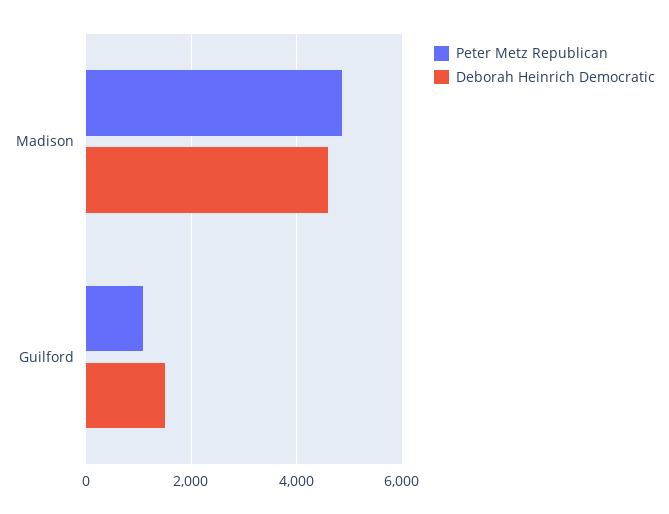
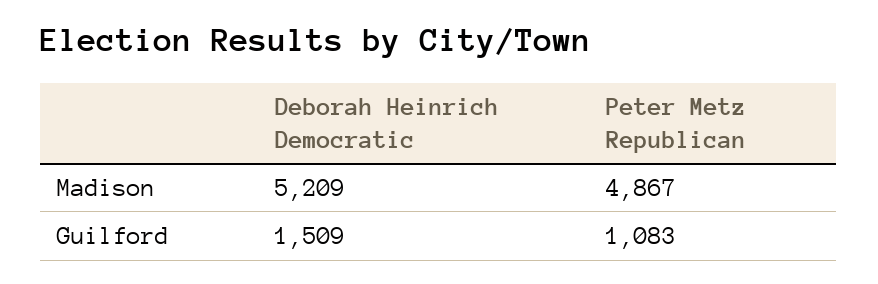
  {
    "Peter Metz Republican": {
      "Madison": 4867,
      "Guilford": 1083
    },
    "Deborah Heinrich Democratic": {
-     "Madison": 4600,
+     "Madison": 5209,
      "Guilford": 1509
    }
  }

